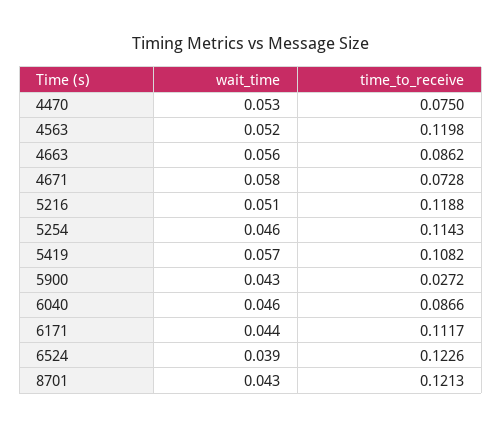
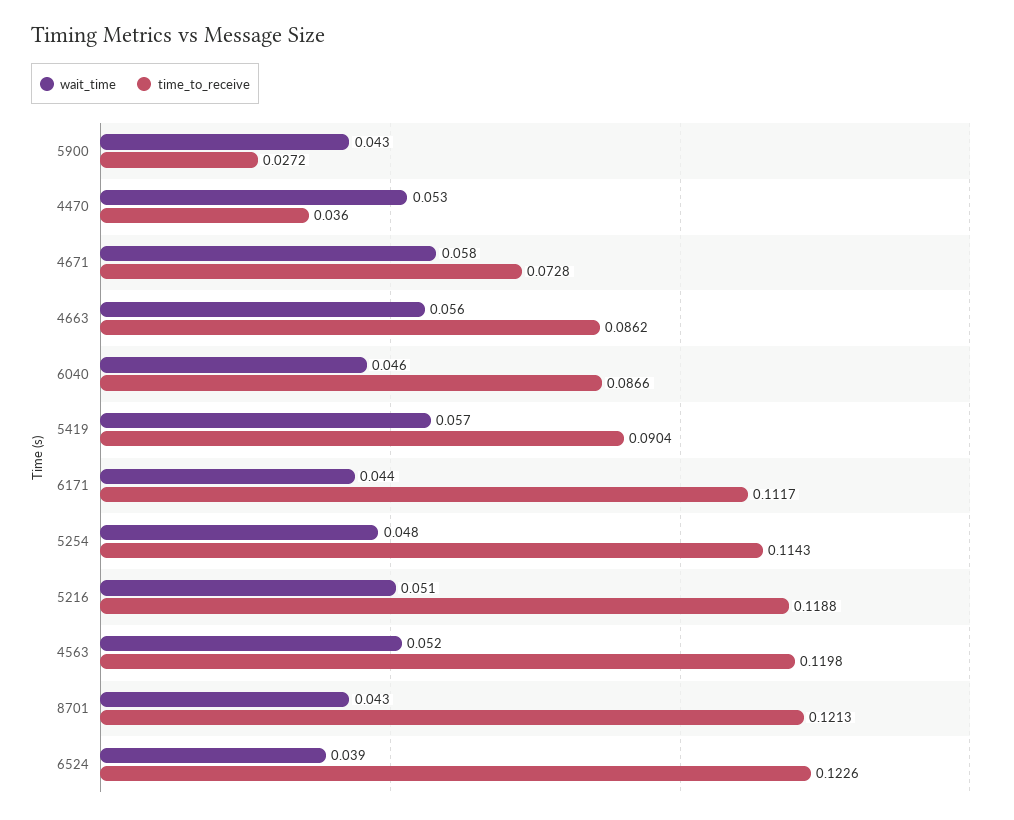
  {
    "wait_time": {
      "4470": 0.053,
      "4563": 0.052,
      "4663": 0.056,
      "4671": 0.058,
      "5216": 0.051,
-     "5254": 0.046,
+     "5254": 0.048,
      "5419": 0.057,
      "5900": 0.043,
      "6040": 0.046,
      "6171": 0.044,
      "6524": 0.039,
      "8701": 0.043
    },
    "time_to_receive": {
-     "4470": 0.075,
+     "4470": 0.036,
      "4563": 0.1198,
      "4663": 0.0862,
      "4671": 0.0728,
      "5216": 0.1188,
      "5254": 0.1143,
-     "5419": 0.1082,
+     "5419": 0.0904,
      "5900": 0.0272,
      "6040": 0.0866,
      "6171": 0.1117,
      "6524": 0.1226,
      "8701": 0.1213
    }
  }

